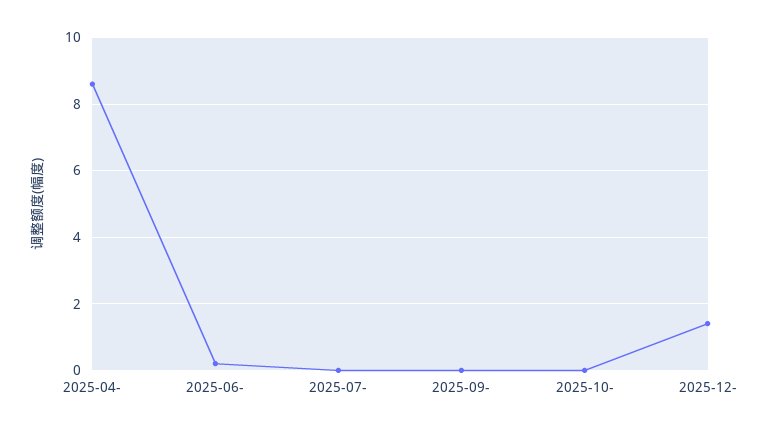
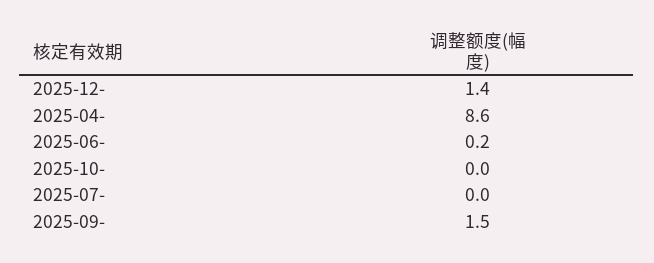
  {
    "2025-04-": 8.6,
    "2025-06-": 0.2,
    "2025-07-": 0,
-   "2025-09-": 0,
+   "2025-09-": 1.5,
    "2025-10-": 0,
    "2025-12-": 1.4
  }

